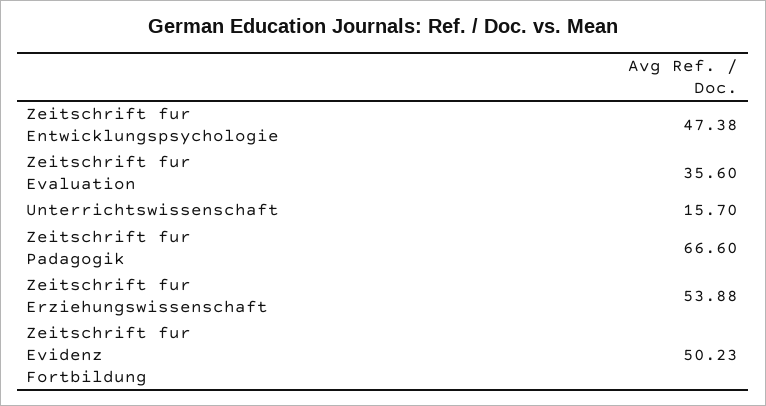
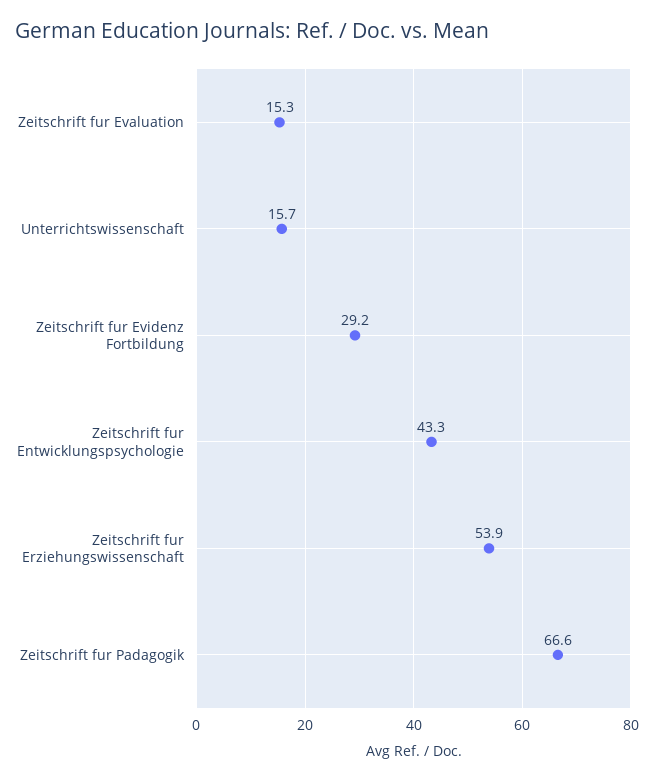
  {
-   "Zeitschrift fur Entwicklungspsychologie": 47.38,
+   "Zeitschrift fur Entwicklungspsychologie": 43.3,
-   "Zeitschrift fur Evaluation": 35.6,
+   "Zeitschrift fur Evaluation": 15.3,
    "Unterrichtswissenschaft": 15.7,
    "Zeitschrift fur Padagogik": 66.6,
    "Zeitschrift fur Erziehungswissenschaft": 53.88,
-   "Zeitschrift fur Evidenz Fortbildung": 50.23
+   "Zeitschrift fur Evidenz Fortbildung": 29.2
  }

